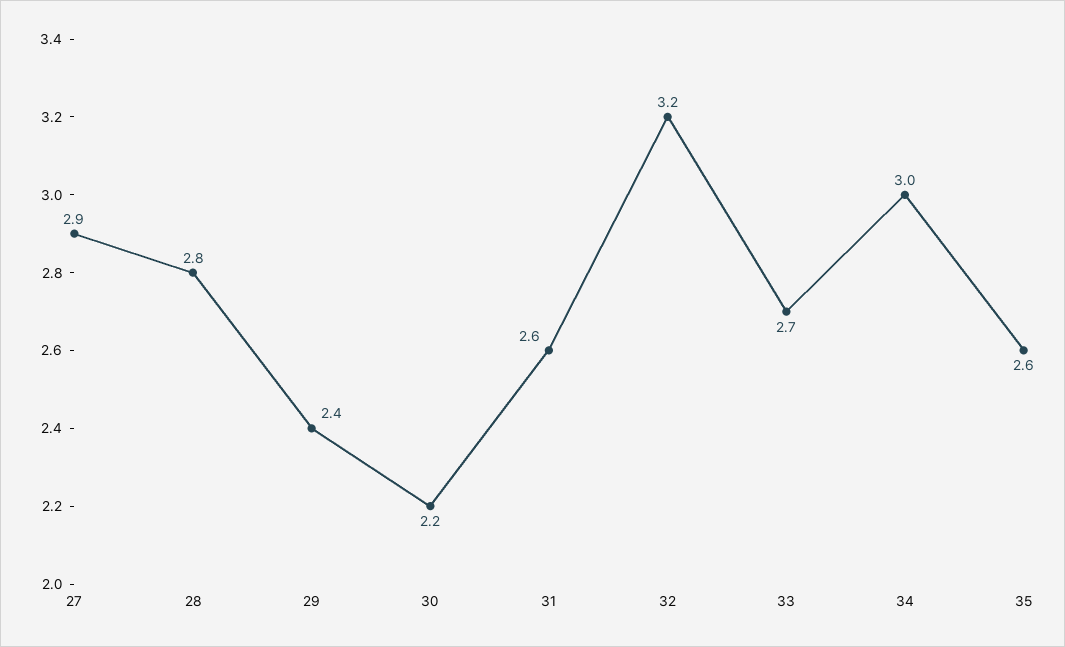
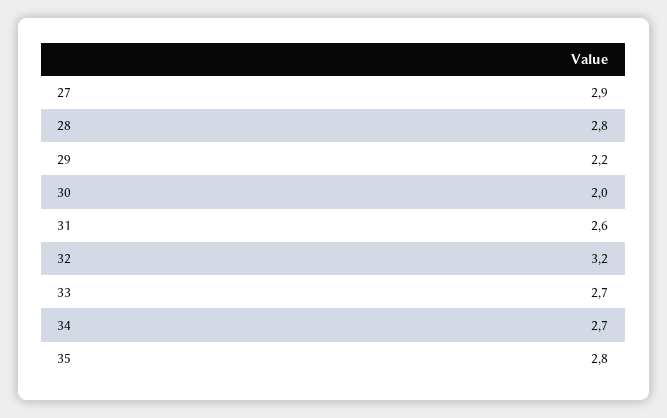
  {
    "27": 2.9,
    "28": 2.8,
-   "29": 2.4,
+   "29": 2.2,
-   "30": 2.2,
+   "30": 2,
    "31": 2.6,
    "32": 3.2,
    "33": 2.7,
-   "34": 3,
+   "34": 2.7,
-   "35": 2.6
+   "35": 2.8
  }

